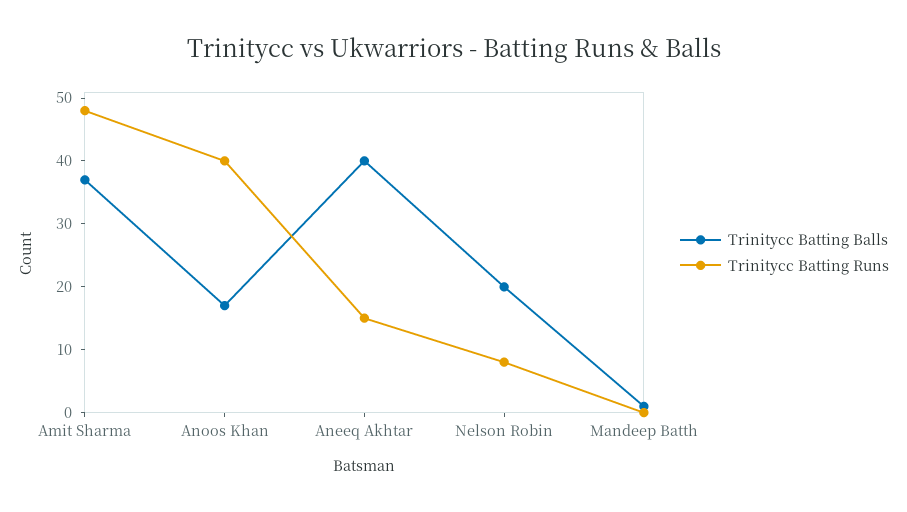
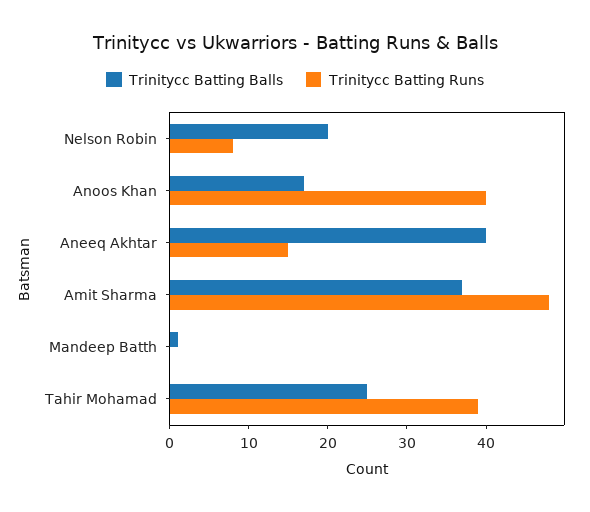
  {
    "Trinitycc Batting Balls": {
      "Amit Sharma": 35,
      "Anoos Khan": 15,
      "Aneeq Akhtar": 40,
      "Nelson Robin": 20,
-     "Mandeep Batth": 0
+     "Mandeep Batth": 0,
+     "Tahir Mohamad": 25
    },
    "Trinitycc Batting Runs": {
      "Amit Sharma": 50,
      "Anoos Khan": 40,
      "Aneeq Akhtar": 15,
      "Nelson Robin": 10,
-     "Mandeep Batth": 0
+     "Mandeep Batth": 0,
+     "Tahir Mohamad": 40
    }
  }

